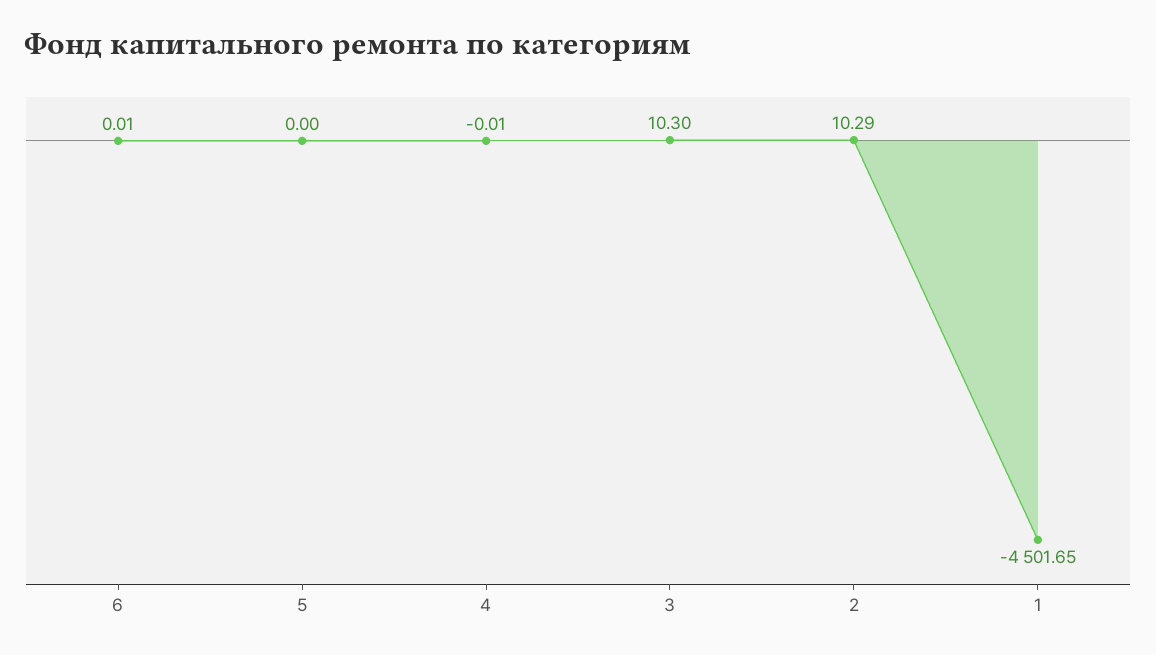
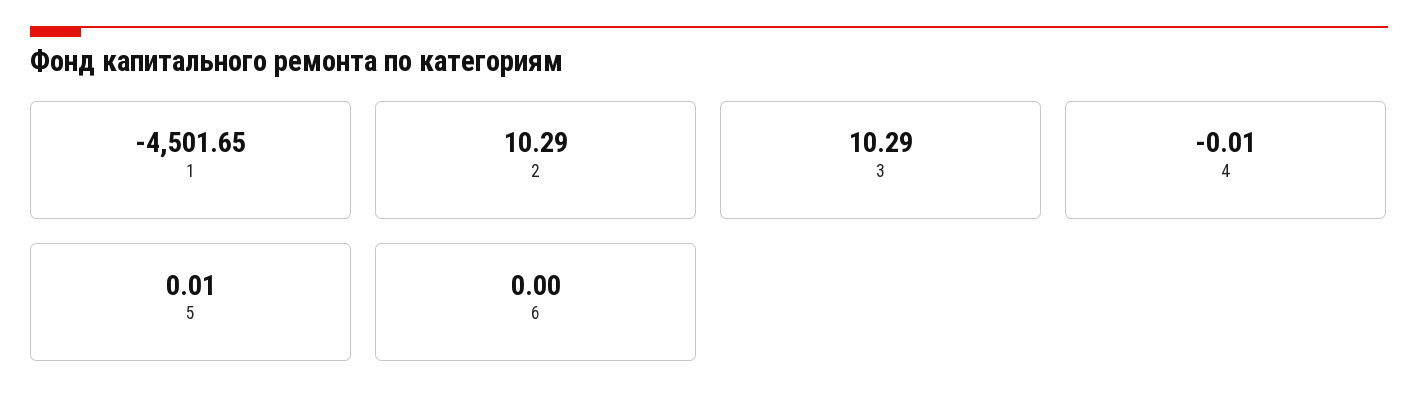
  {
-   "6": 0.01,
+   "6": 0,
-   "5": 0,
+   "5": 0.01,
    "4": -0.01,
-   "3": 10.3,
+   "3": 10.29,
    "2": 10.29,
    "1": -4501.65
  }

